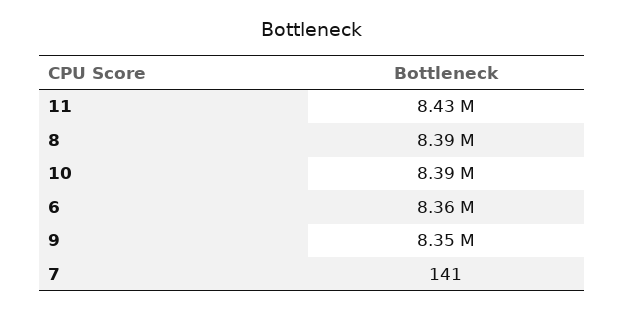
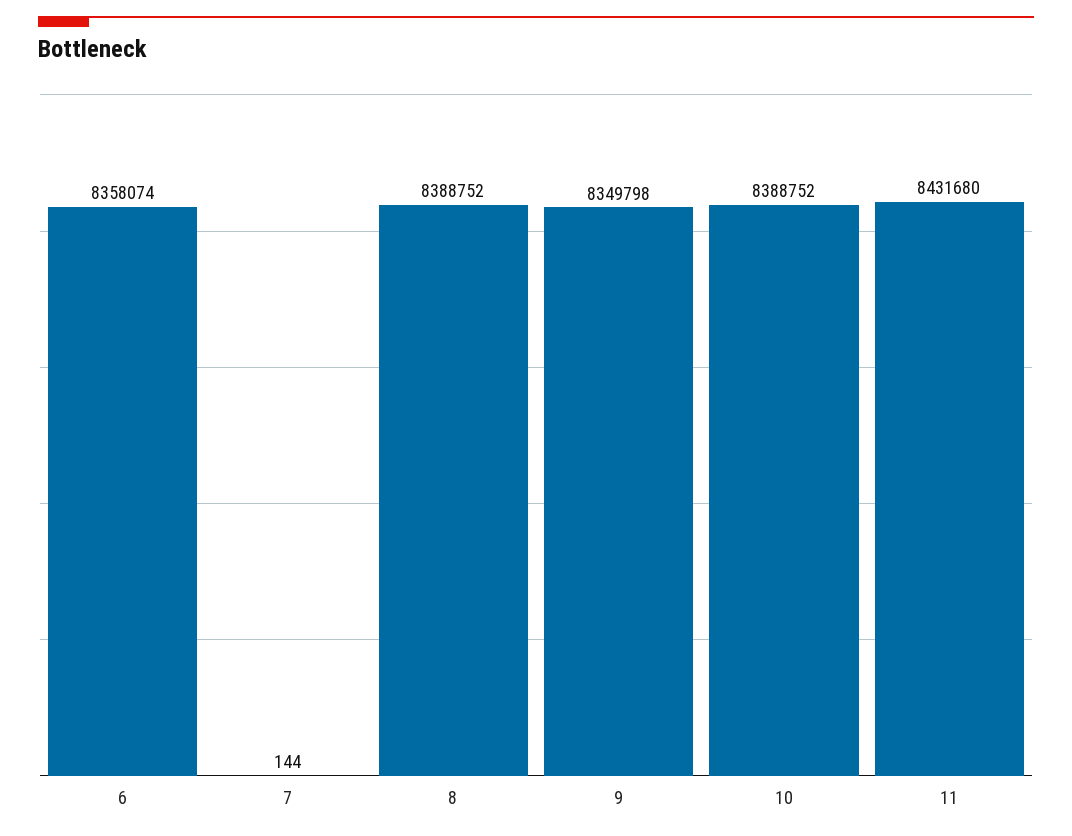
  {
    "11": 8431680,
    "8": 8388752,
    "10": 8388752,
    "6": 8358074,
    "9": 8349798,
-   "7": 141
+   "7": 144
  }

